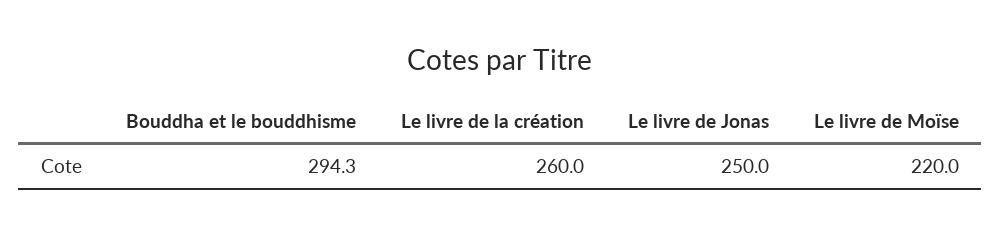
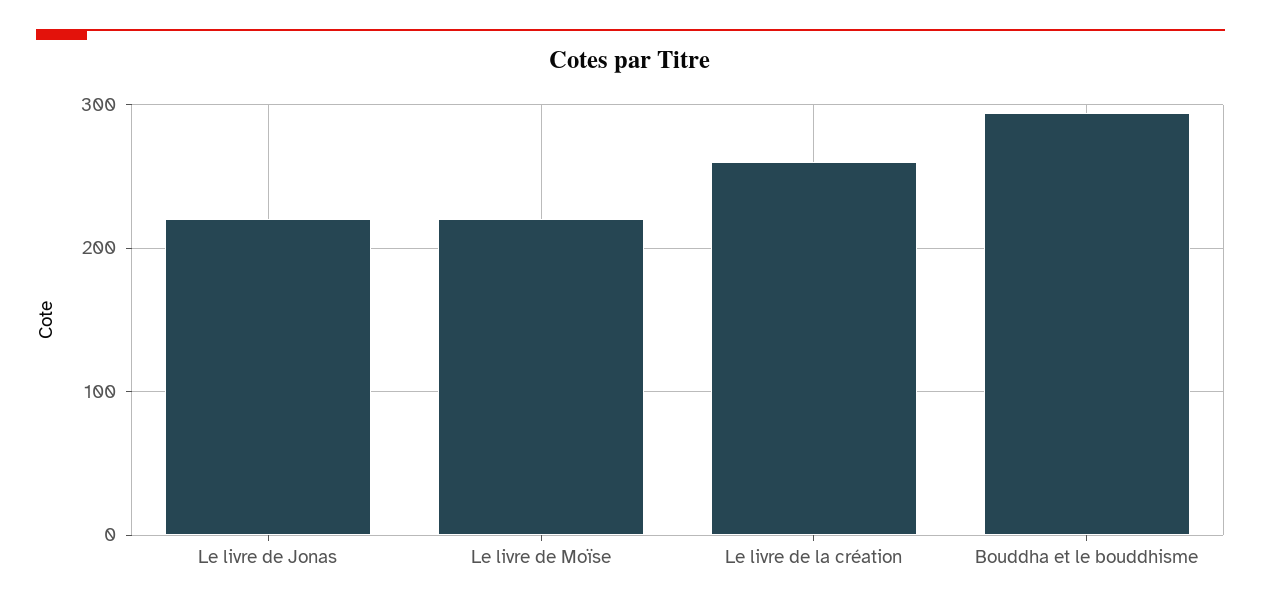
  {
    "Bouddha et le bouddhisme": 294.3,
    "Le livre de la création": 260,
-   "Le livre de Jonas": 250,
+   "Le livre de Jonas": 220,
    "Le livre de Moïse": 220
  }

